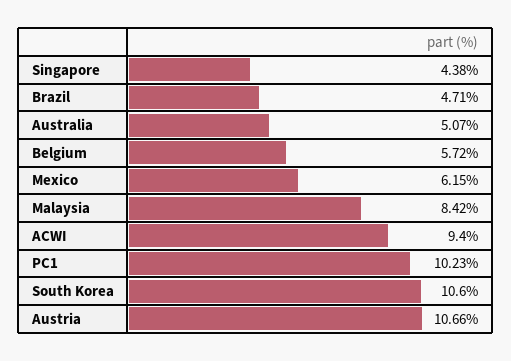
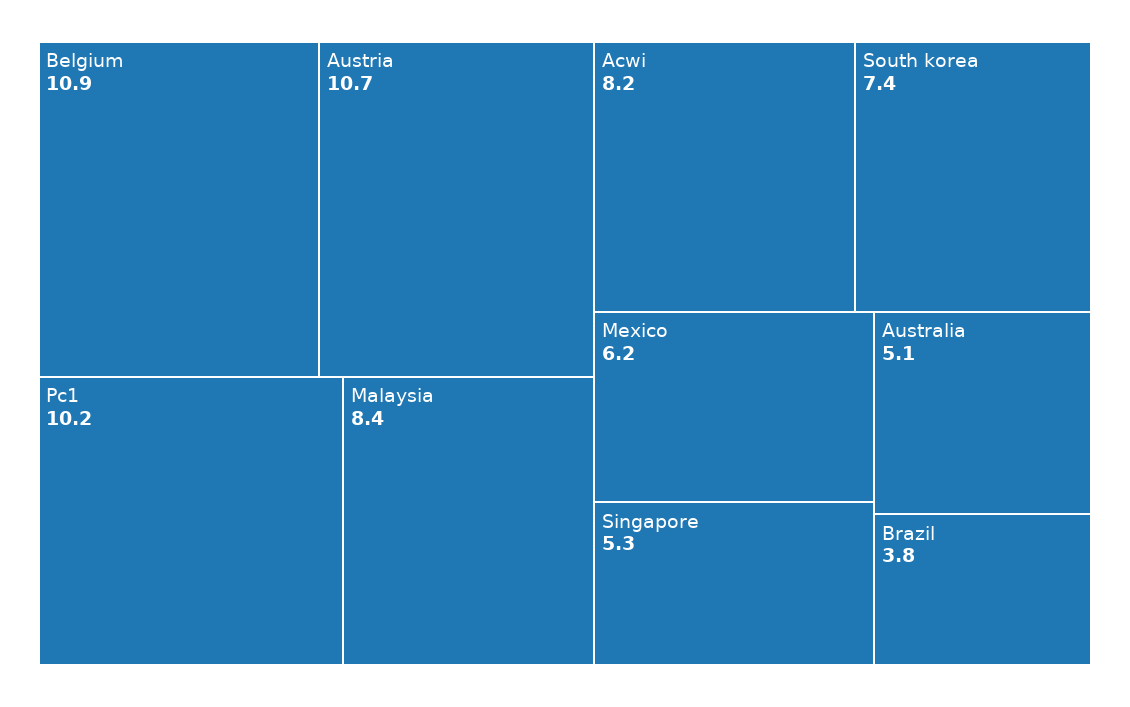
  {
-   "Singapore": 4.38,
+   "Singapore": 5.3,
-   "Brazil": 4.71,
+   "Brazil": 3.8,
    "Australia": 5.07,
-   "Belgium": 5.72,
+   "Belgium": 10.9,
    "Mexico": 6.15,
    "Malaysia": 8.42,
-   "ACWI": 9.4,
+   "ACWI": 8.2,
    "PC1": 10.23,
-   "South Korea": 10.6,
+   "South Korea": 7.4,
    "Austria": 10.66
  }

